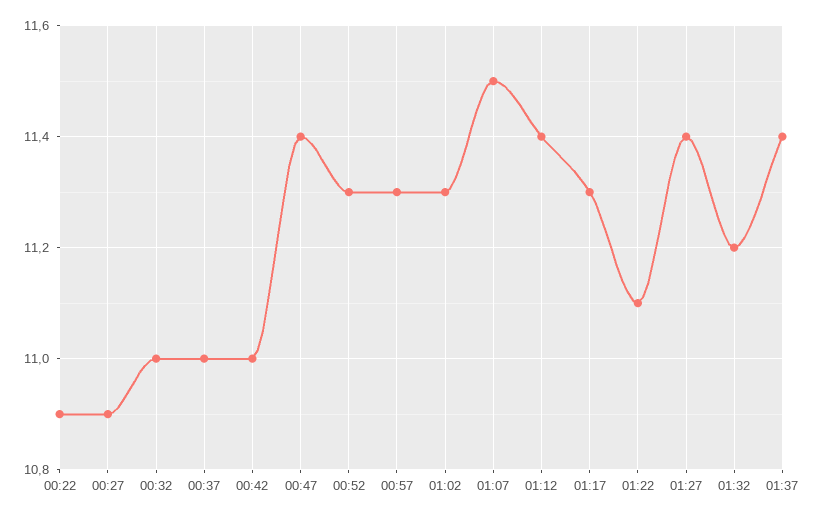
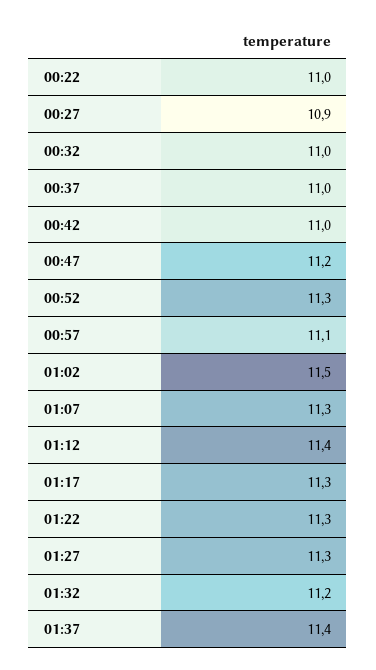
  {
-   "00:22": 10.9,
+   "00:22": 11,
    "00:27": 10.9,
    "00:32": 11,
    "00:37": 11,
    "00:42": 11,
-   "00:47": 11.4,
+   "00:47": 11.2,
    "00:52": 11.3,
-   "00:57": 11.3,
+   "00:57": 11.1,
-   "01:02": 11.3,
+   "01:02": 11.5,
-   "01:07": 11.5,
+   "01:07": 11.3,
    "01:12": 11.4,
    "01:17": 11.3,
-   "01:22": 11.1,
+   "01:22": 11.3,
-   "01:27": 11.4,
+   "01:27": 11.3,
    "01:32": 11.2,
    "01:37": 11.4
  }

